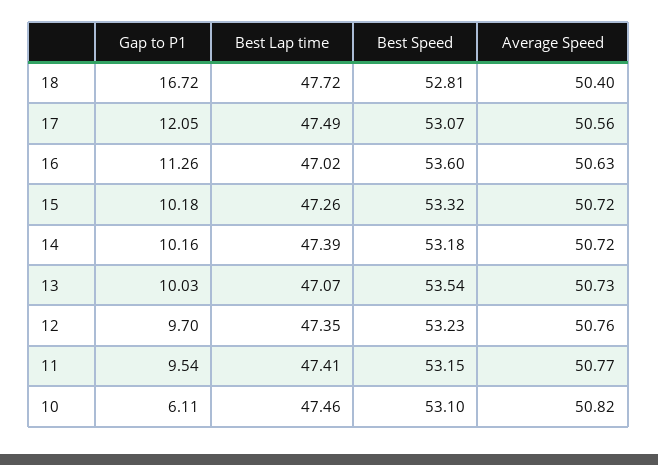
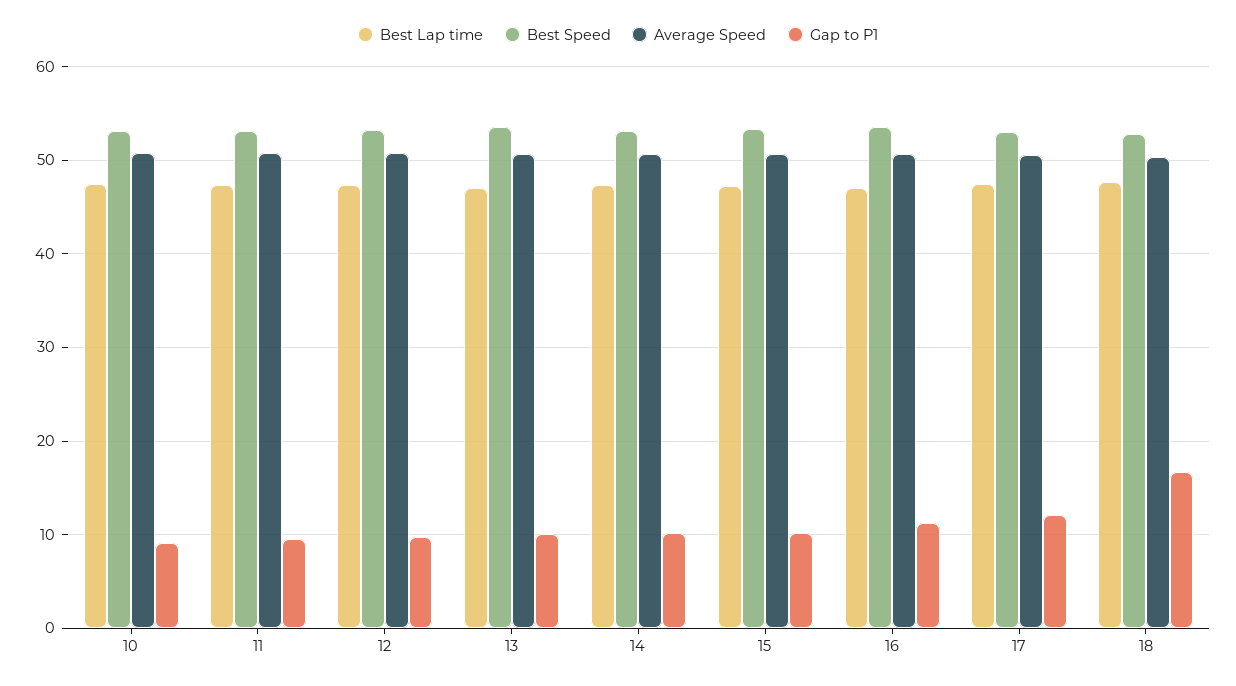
  {
    "Gap to P1": {
      "18": 16.72,
      "17": 12.05,
      "16": 11.26,
      "15": 10.18,
      "14": 10.16,
      "13": 10.03,
      "12": 9.7,
      "11": 9.54,
-     "10": 6.11
+     "10": 9
    },
    "Best Lap time": {
      "18": 47.72,
      "17": 47.49,
      "16": 47.02,
      "15": 47.26,
      "14": 47.39,
      "13": 47.07,
      "12": 47.35,
      "11": 47.41,
      "10": 47.46
    },
    "Best Speed": {
      "18": 52.81,
      "17": 53.07,
      "16": 53.6,
      "15": 53.32,
      "14": 53.18,
      "13": 53.54,
      "12": 53.23,
      "11": 53.15,
      "10": 53.1
    },
    "Average Speed": {
      "18": 50.4,
      "17": 50.56,
      "16": 50.63,
      "15": 50.72,
      "14": 50.72,
      "13": 50.73,
      "12": 50.76,
      "11": 50.77,
      "10": 50.82
    }
  }

